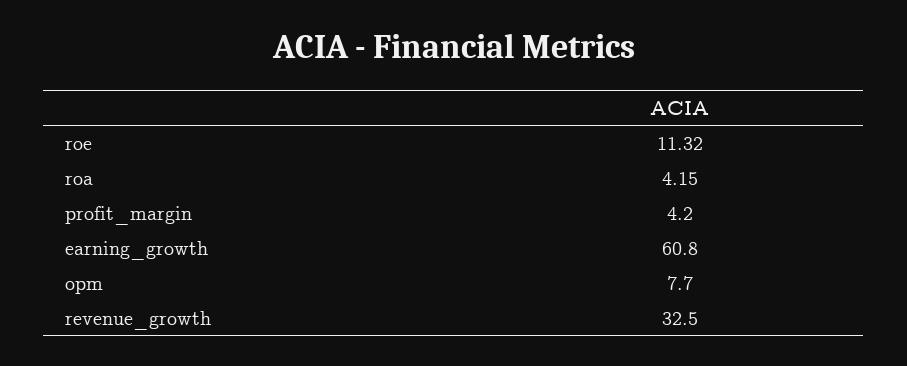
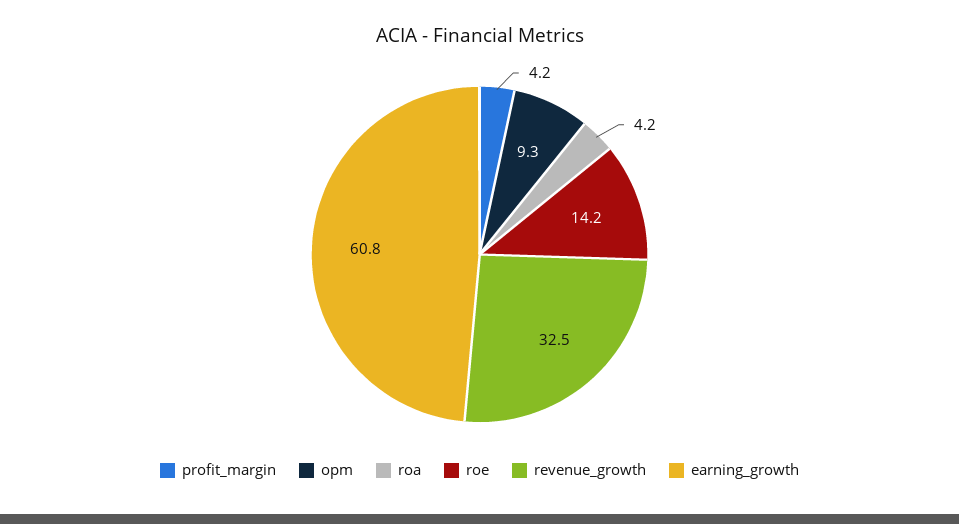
  {
-   "roe": 11.32,
+   "roe": 14.2,
    "roa": 4.15,
    "profit_margin": 4.2,
    "earning_growth": 60.8,
-   "opm": 7.7,
+   "opm": 9.3,
    "revenue_growth": 32.5
  }

